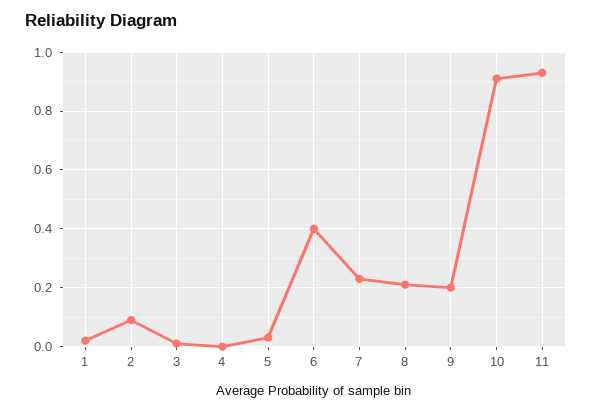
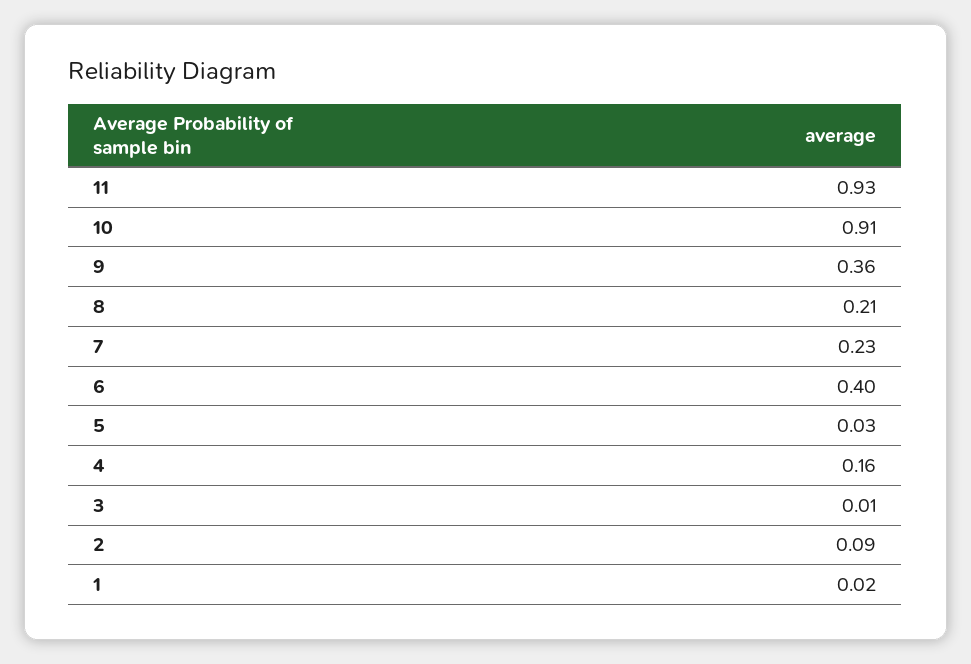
  {
    "1": 0.02,
    "2": 0.09,
    "3": 0.01,
-   "4": 0,
+   "4": 0.16,
    "5": 0.03,
    "6": 0.4,
    "7": 0.23,
    "8": 0.21,
-   "9": 0.2,
+   "9": 0.36,
    "10": 0.91,
    "11": 0.93
  }

